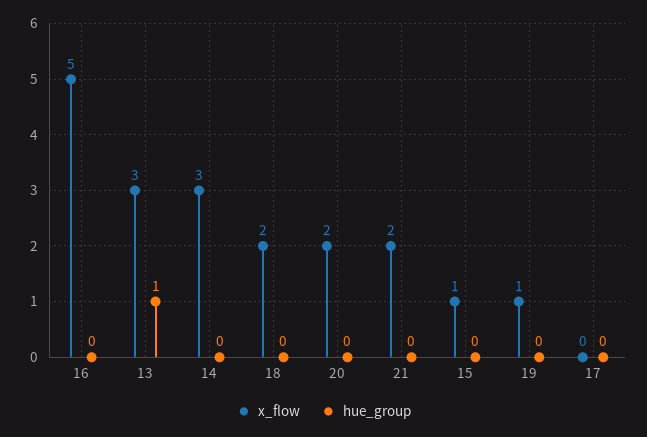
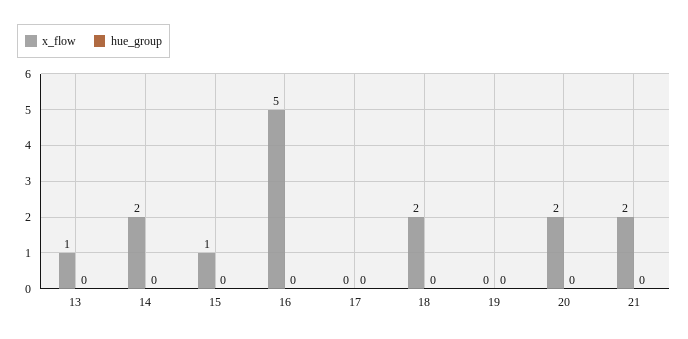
  {
    "x_flow": {
      "16": 5,
-     "13": 3,
+     "13": 1,
-     "14": 3,
+     "14": 2,
      "18": 2,
      "20": 2,
      "21": 2,
      "15": 1,
-     "19": 1,
+     "19": 0,
      "17": 0
    },
    "hue_group": {
      "16": 0,
-     "13": 1,
+     "13": 0,
      "14": 0,
      "18": 0,
      "20": 0,
      "21": 0,
      "15": 0,
      "19": 0,
      "17": 0
    }
  }

